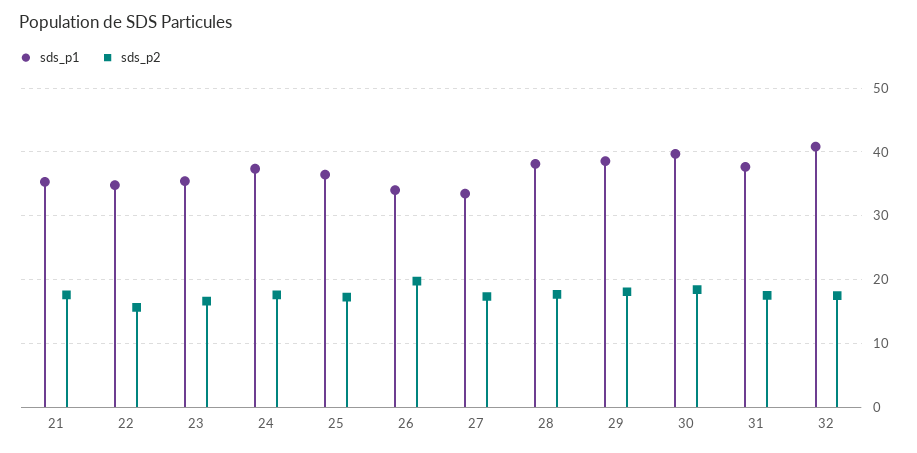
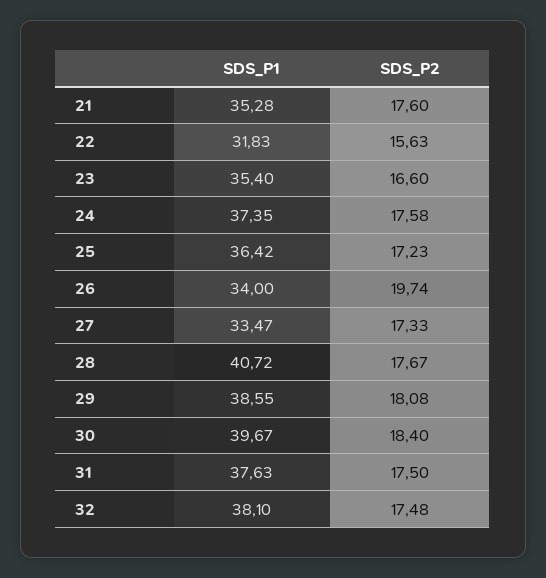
  {
    "sds_p1": {
      "21": 35.28,
-     "22": 35,
+     "22": 31.83,
      "23": 35.4,
      "24": 37.35,
      "25": 36.42,
      "26": 34,
      "27": 33.47,
-     "28": 38,
+     "28": 40.72,
      "29": 38.55,
      "30": 39.67,
      "31": 37.63,
-     "32": 41
+     "32": 38.1
    },
    "sds_p2": {
      "21": 17.6,
      "22": 15.63,
      "23": 16.6,
      "24": 17.58,
      "25": 17.23,
      "26": 19.74,
      "27": 17.33,
      "28": 17.67,
      "29": 18.08,
      "30": 18.4,
      "31": 17.5,
      "32": 17.48
    }
  }

